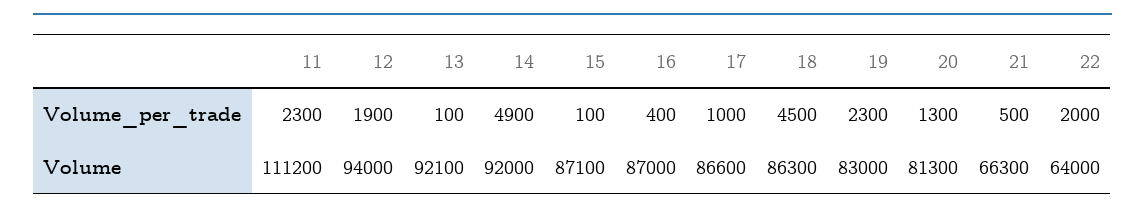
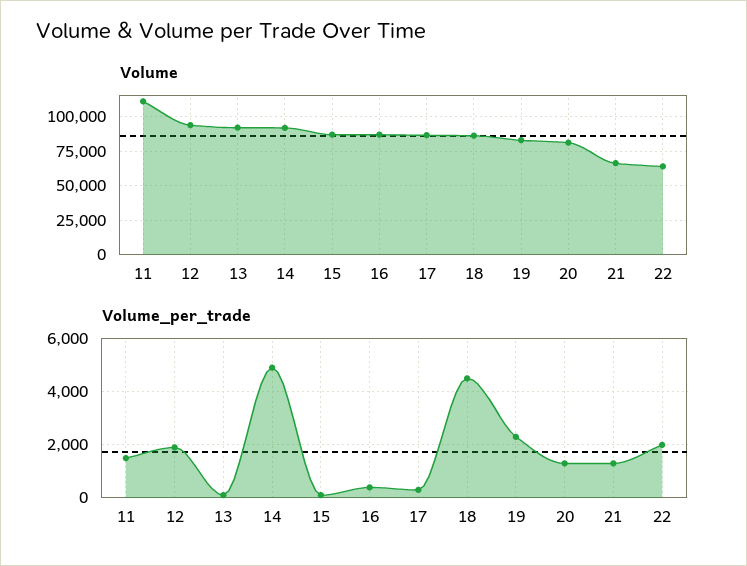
  {
    "Volume_per_trade": {
-     "11": 2300,
+     "11": 1500,
      "12": 1900,
      "13": 100,
      "14": 4900,
      "15": 100,
      "16": 400,
-     "17": 1000,
+     "17": 250,
      "18": 4500,
      "19": 2300,
      "20": 1300,
-     "21": 500,
+     "21": 1250,
      "22": 2000
    },
    "Volume": {
      "11": 111200,
      "12": 94000,
      "13": 92100,
      "14": 92000,
      "15": 87100,
      "16": 87000,
      "17": 86600,
      "18": 86300,
      "19": 83000,
      "20": 81300,
      "21": 66300,
      "22": 64000
    }
  }

